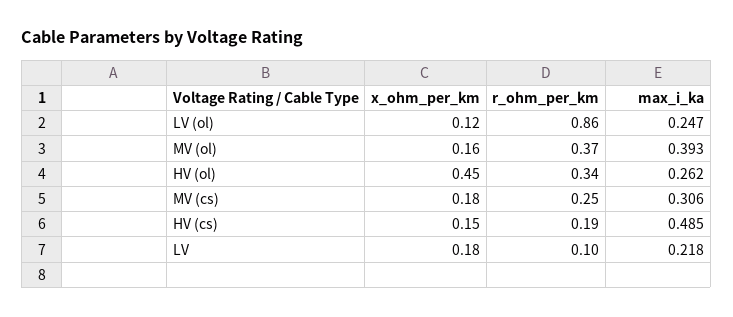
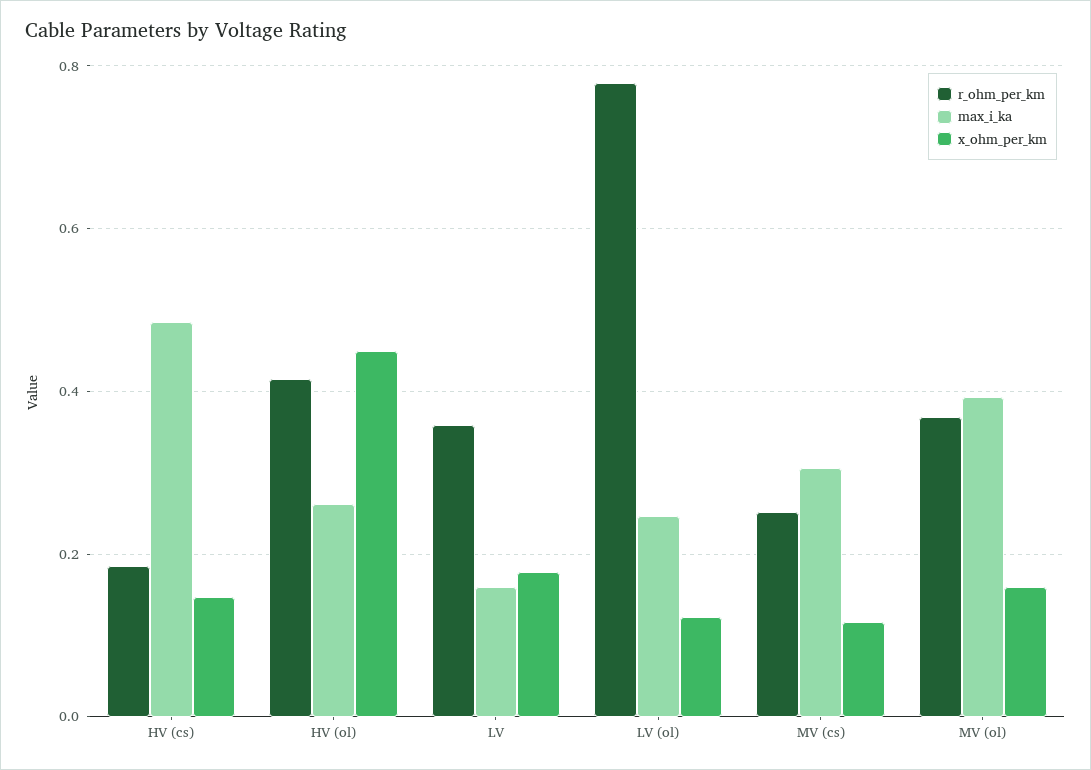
  {
    "x_ohm_per_km": {
      "LV (ol)": 0.12,
      "MV (ol)": 0.16,
      "HV (ol)": 0.45,
-     "MV (cs)": 0.18,
+     "MV (cs)": 0.12,
      "HV (cs)": 0.15,
      "LV": 0.18
    },
    "r_ohm_per_km": {
-     "LV (ol)": 0.86,
+     "LV (ol)": 0.78,
      "MV (ol)": 0.37,
-     "HV (ol)": 0.34,
+     "HV (ol)": 0.42,
      "MV (cs)": 0.25,
      "HV (cs)": 0.19,
-     "LV": 0.1
+     "LV": 0.36
    },
    "max_i_ka": {
      "LV (ol)": 0.247,
      "MV (ol)": 0.393,
      "HV (ol)": 0.262,
      "MV (cs)": 0.306,
      "HV (cs)": 0.485,
-     "LV": 0.218
+     "LV": 0.16
    }
  }

